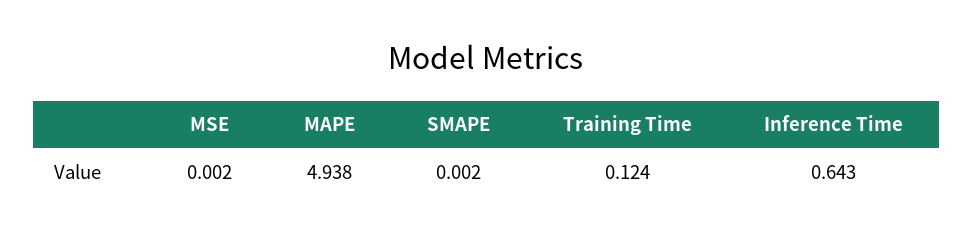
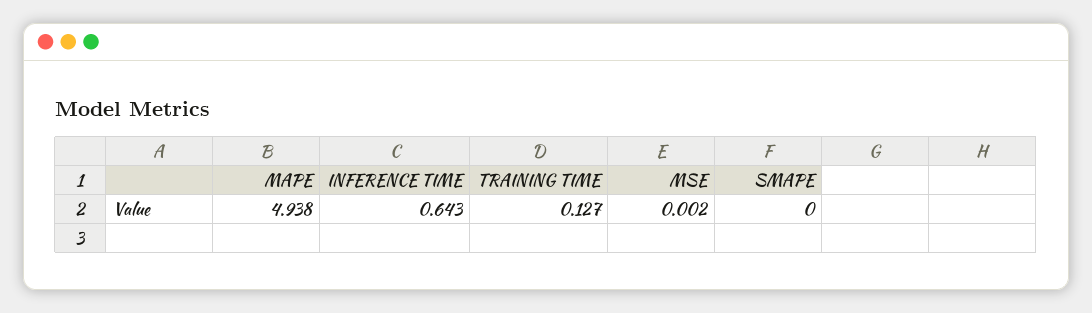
  {
    "MSE": 0.002,
    "MAPE": 4.938,
-   "SMAPE": 0.002,
+   "SMAPE": 0,
-   "Training Time": 0.124,
+   "Training Time": 0.127,
    "Inference Time": 0.643
  }

